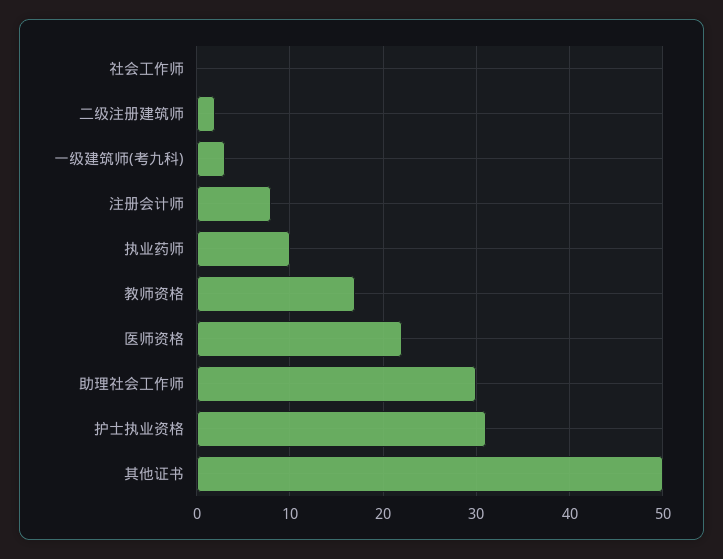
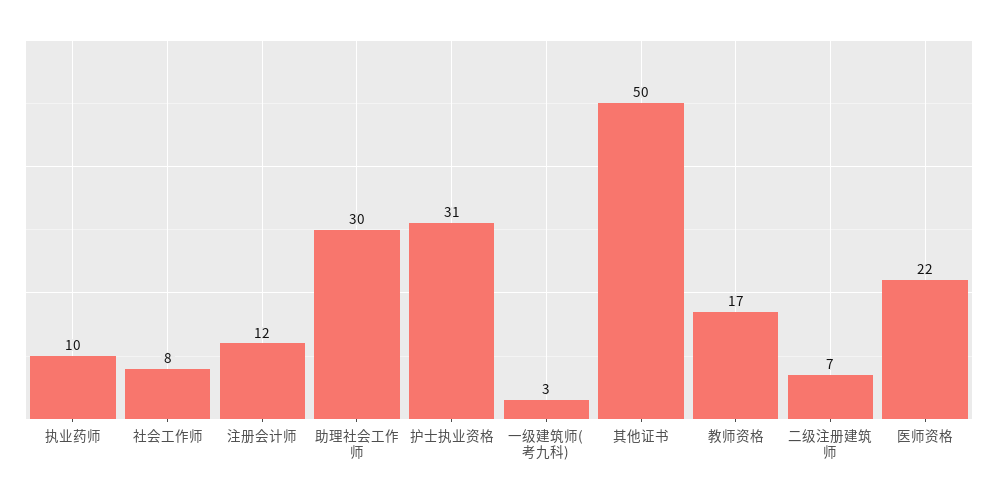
  {
-   "社会工作师": 0,
+   "社会工作师": 8,
-   "二级注册建筑师": 2,
+   "二级注册建筑师": 7,
    "一级建筑师(考九科)": 3,
-   "注册会计师": 8,
+   "注册会计师": 12,
    "执业药师": 10,
    "教师资格": 17,
    "医师资格": 22,
    "助理社会工作师": 30,
    "护士执业资格": 31,
    "其他证书": 50
  }

